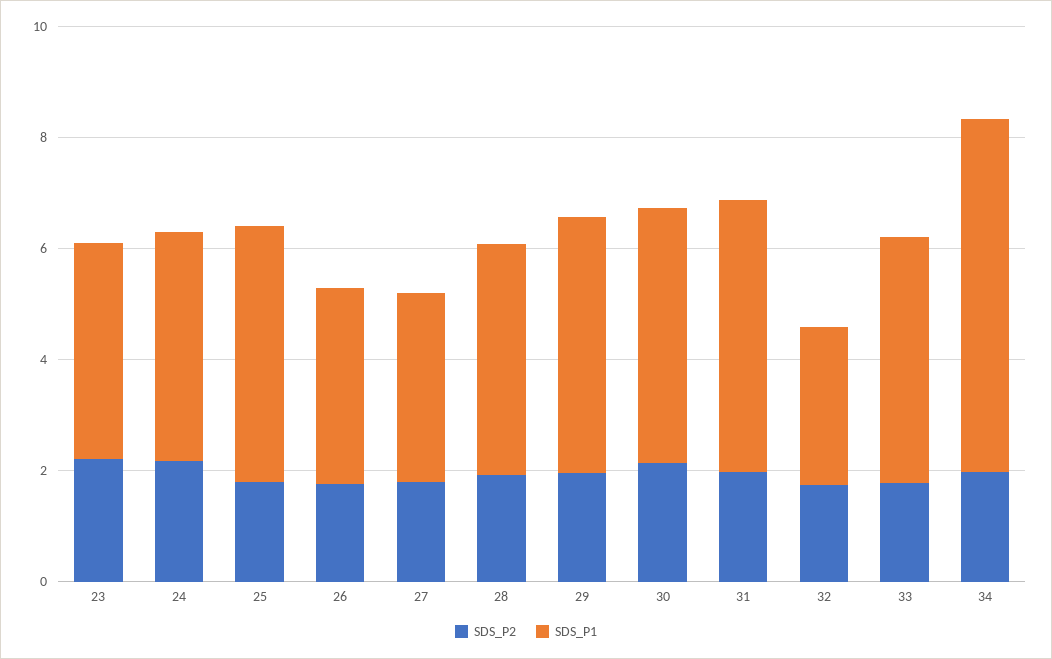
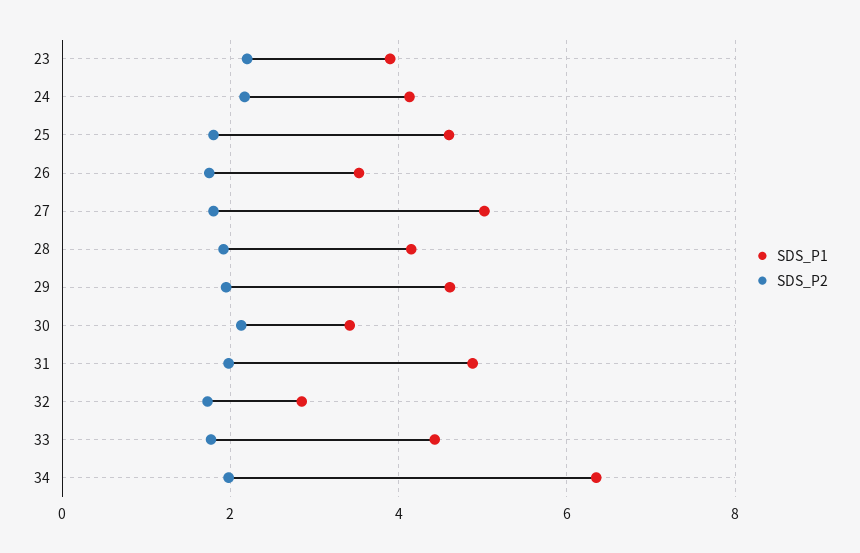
  {
    "SDS_P2": {
      "23": 2.2,
      "24": 2.2,
      "25": 1.8,
      "26": 1.8,
      "27": 1.8,
      "28": 2,
      "29": 2,
      "30": 2.2,
      "31": 2,
      "32": 1.8,
      "33": 1.8,
      "34": 2
    },
    "SDS_P1": {
      "23": 4,
      "24": 4.2,
      "25": 4.6,
      "26": 3.6,
-     "27": 3.5,
+     "27": 5,
      "28": 4.2,
      "29": 4.6,
-     "30": 4.5,
+     "30": 3.4,
      "31": 4.8,
      "32": 2.8,
      "33": 4.4,
      "34": 6.4
    }
  }

